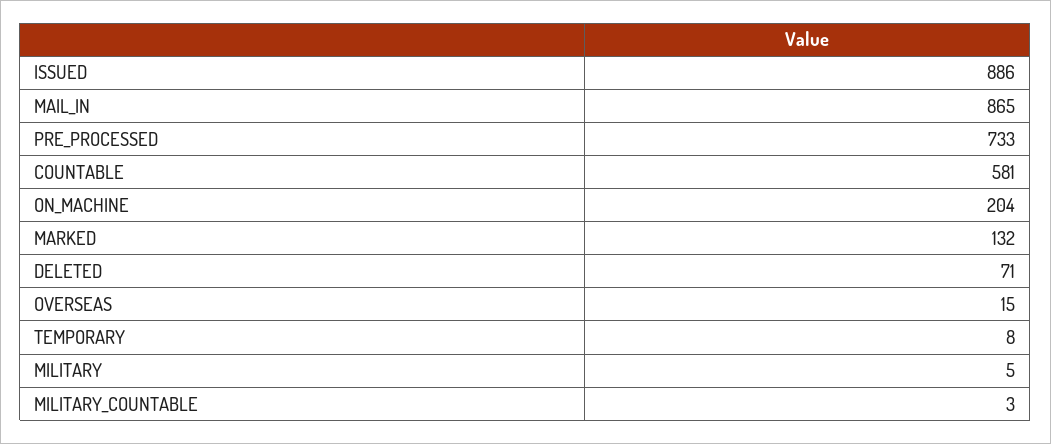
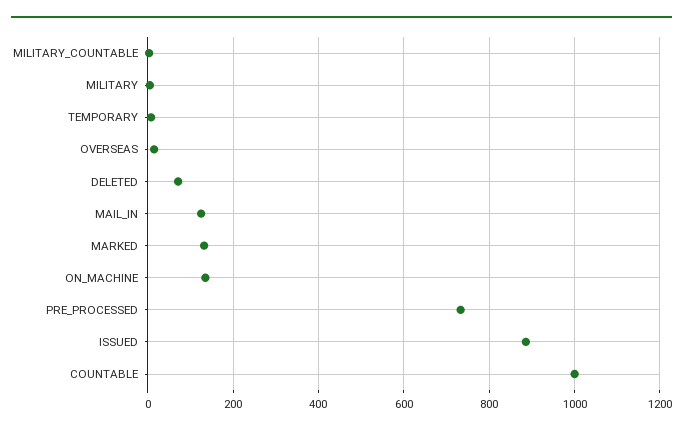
  {
    "ISSUED": 886,
-   "MAIL_IN": 865,
+   "MAIL_IN": 120,
    "PRE_PROCESSED": 733,
-   "COUNTABLE": 581,
+   "COUNTABLE": 1000,
-   "ON_MACHINE": 204,
+   "ON_MACHINE": 140,
    "MARKED": 132,
    "DELETED": 71,
    "OVERSEAS": 15,
    "TEMPORARY": 8,
    "MILITARY": 5,
    "MILITARY_COUNTABLE": 3
  }

